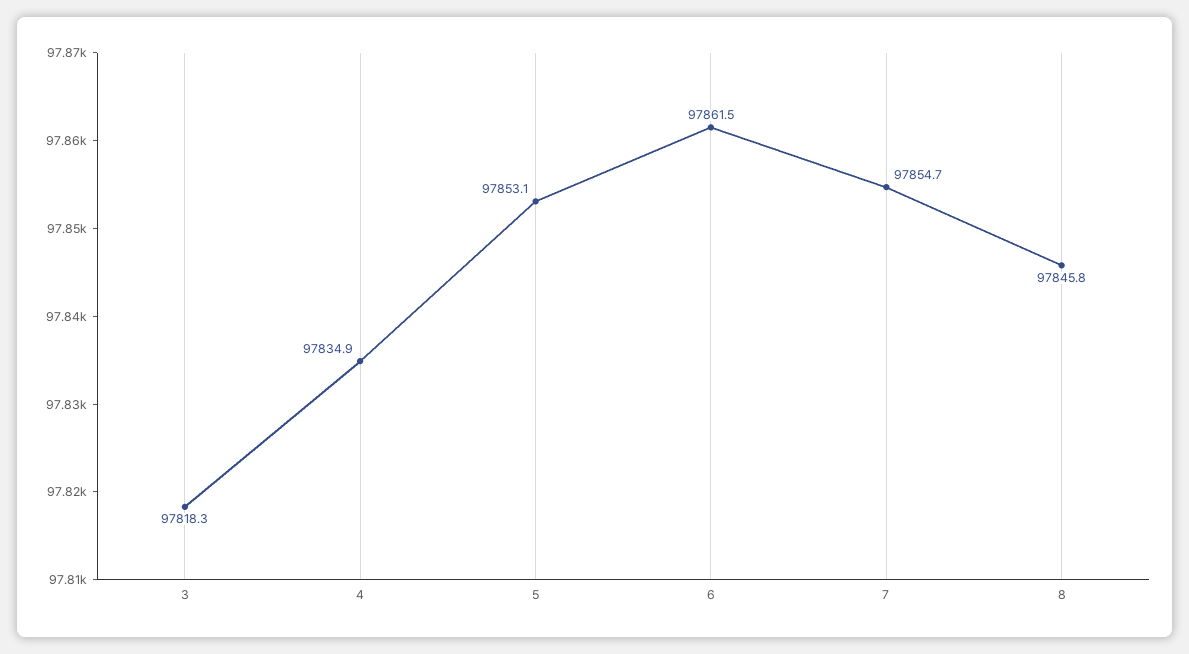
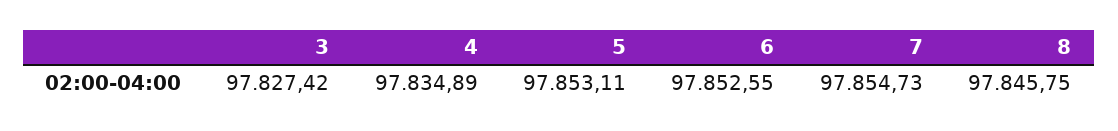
  {
-   "3": 97818.3,
+   "3": 97827.42,
    "4": 97834.89,
    "5": 97853.11,
-   "6": 97861.5,
+   "6": 97852.55,
    "7": 97854.73,
    "8": 97845.75
  }

